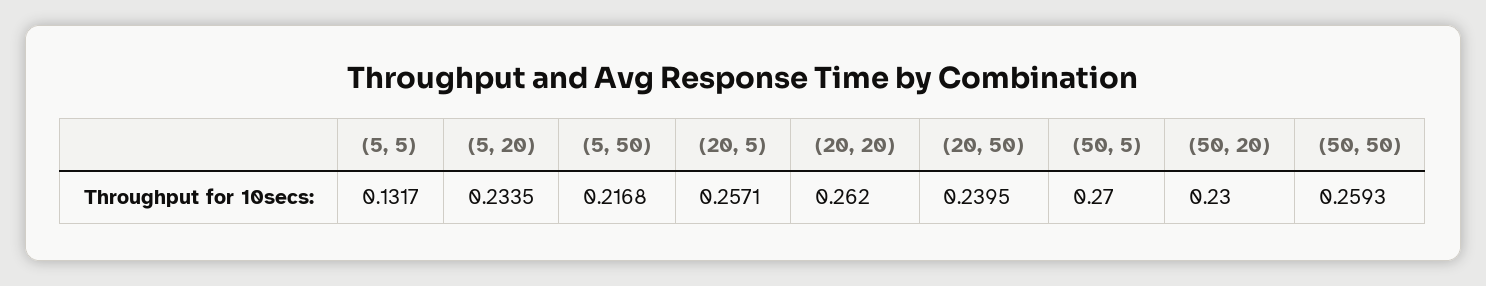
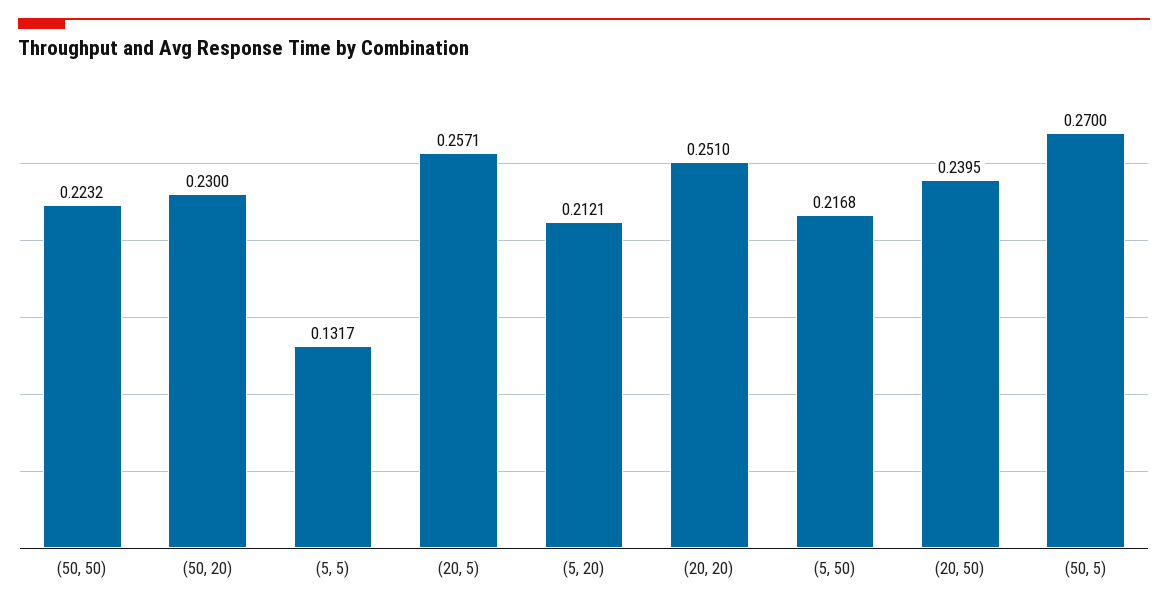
  {
    "(5, 5)": 0.1317,
-   "(5, 20)": 0.2335,
+   "(5, 20)": 0.2121,
    "(5, 50)": 0.2168,
    "(20, 5)": 0.2571,
-   "(20, 20)": 0.262,
+   "(20, 20)": 0.251,
    "(20, 50)": 0.2395,
    "(50, 5)": 0.27,
    "(50, 20)": 0.23,
-   "(50, 50)": 0.2593
+   "(50, 50)": 0.2232
  }

